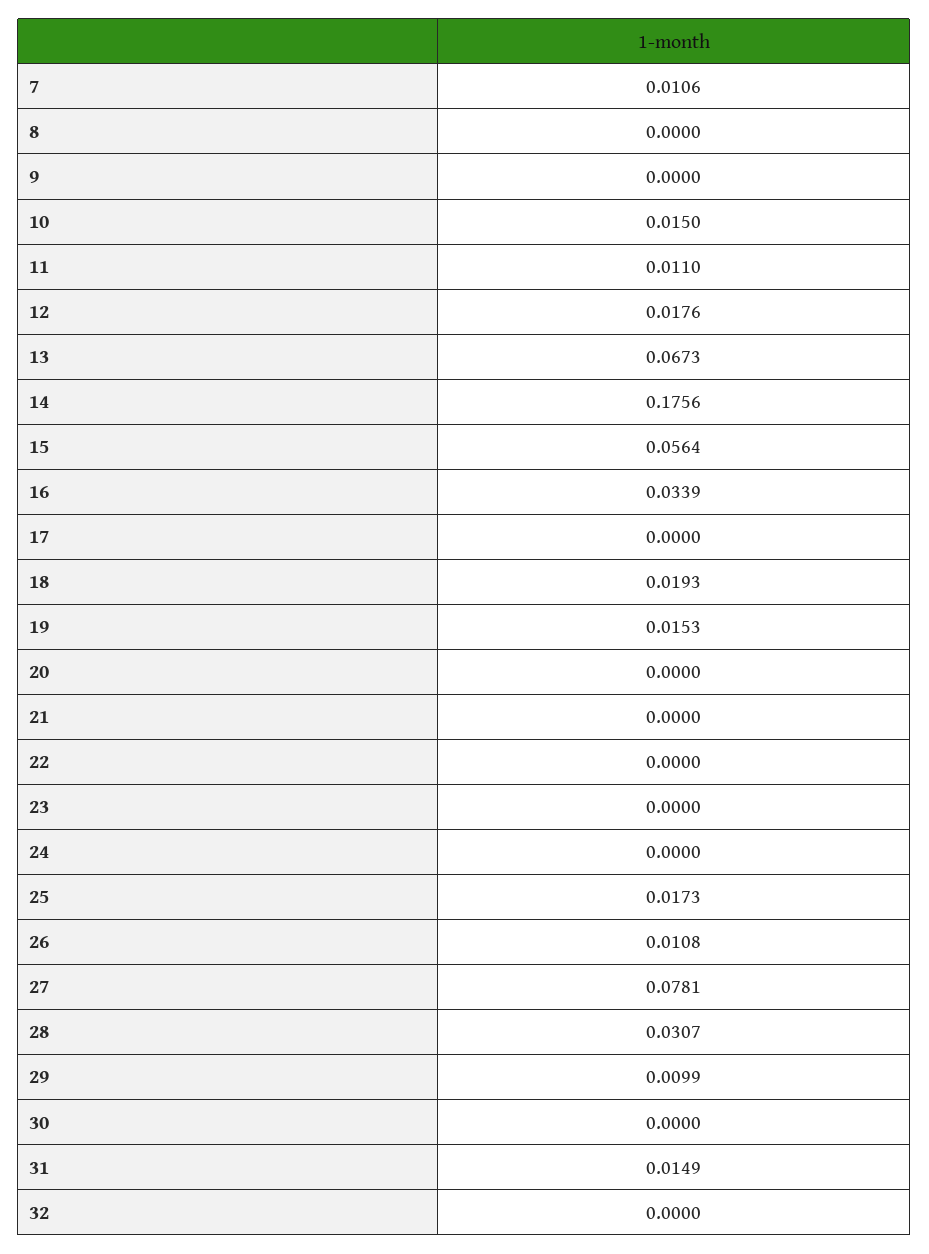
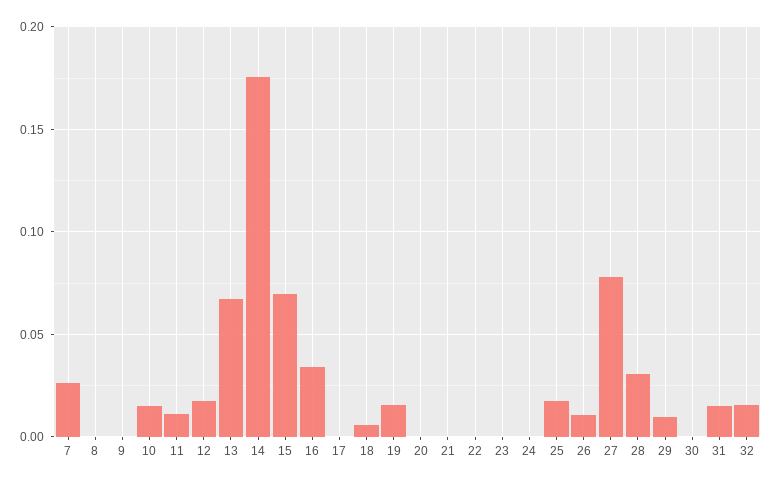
  {
-   "7": 0.0106,
+   "7": 0.025,
    "8": 0,
    "9": 0,
    "10": 0.015,
    "11": 0.011,
    "12": 0.0176,
    "13": 0.0673,
    "14": 0.1756,
-   "15": 0.0564,
+   "15": 0.07,
    "16": 0.0339,
    "17": 0,
-   "18": 0.0193,
+   "18": 0.005,
    "19": 0.0153,
    "20": 0,
    "21": 0,
    "22": 0,
    "23": 0,
    "24": 0,
    "25": 0.0173,
    "26": 0.0108,
    "27": 0.0781,
    "28": 0.0307,
    "29": 0.0099,
    "30": 0,
    "31": 0.0149,
-   "32": 0
+   "32": 0.015
  }

